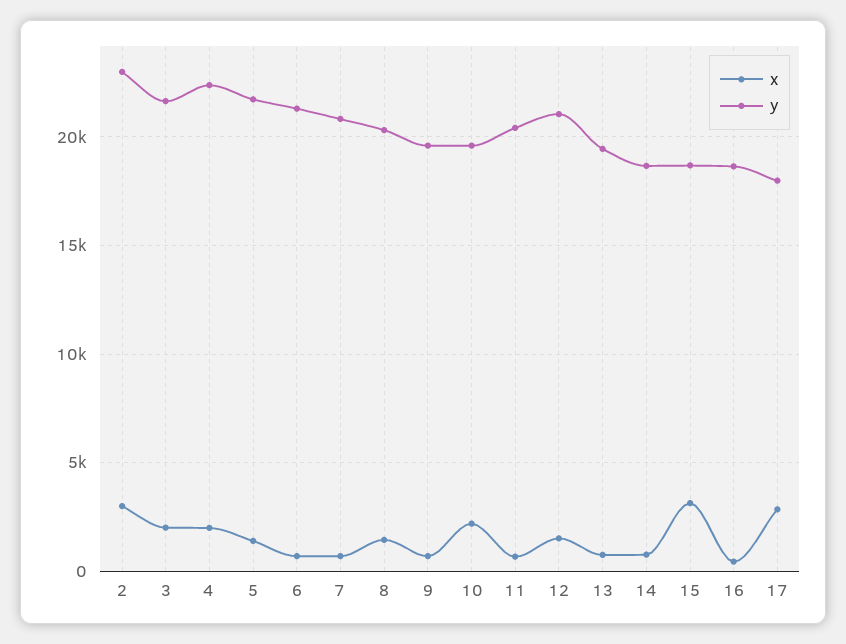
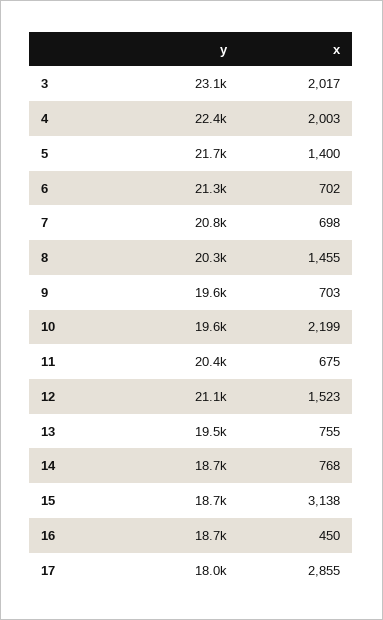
  {
    "x": {
-     "2": 3000,
      "3": 2017,
      "4": 2003,
      "5": 1400,
      "6": 702,
      "7": 698,
      "8": 1455,
      "9": 703,
      "10": 2199,
      "11": 675,
      "12": 1523,
      "13": 755,
      "14": 768,
      "15": 3138,
      "16": 450,
      "17": 2855
    },
    "y": {
-     "2": 23000,
-     "3": 21500,
+     "3": 23100,
      "4": 22400,
      "5": 21700,
      "6": 21300,
      "7": 20800,
      "8": 20300,
      "9": 19600,
      "10": 19600,
      "11": 20400,
      "12": 21100,
      "13": 19500,
      "14": 18700,
      "15": 18700,
      "16": 18700,
      "17": 18000
    }
  }

